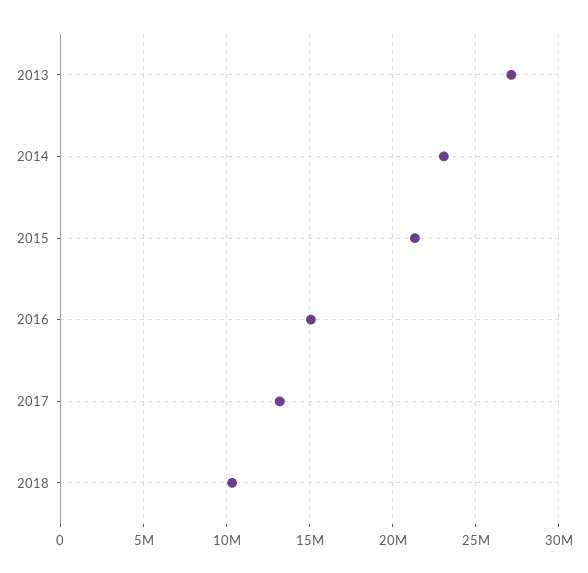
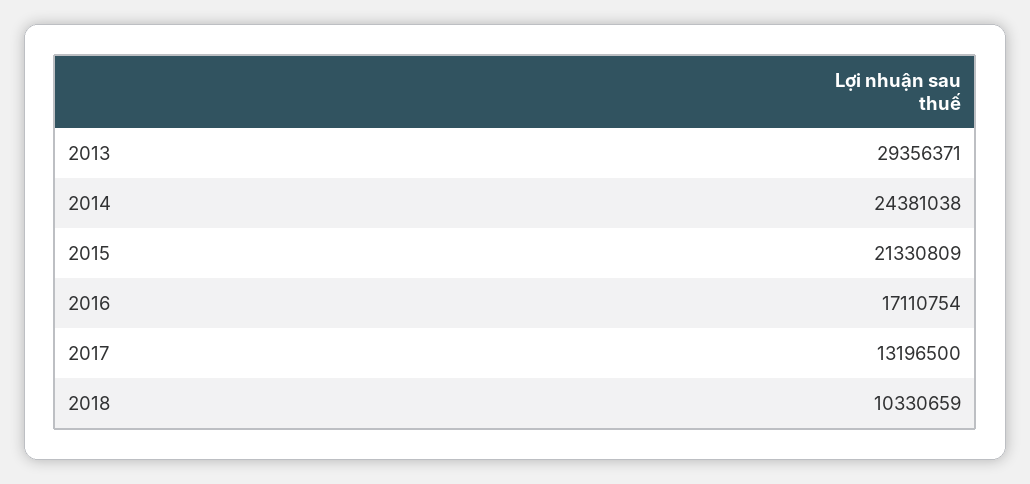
  {
-   "2013": 27000000,
+   "2013": 29356371,
-   "2014": 23000000,
+   "2014": 24381038,
    "2015": 21330809,
-   "2016": 15000000,
+   "2016": 17110754,
    "2017": 13196500,
    "2018": 10330659
  }

